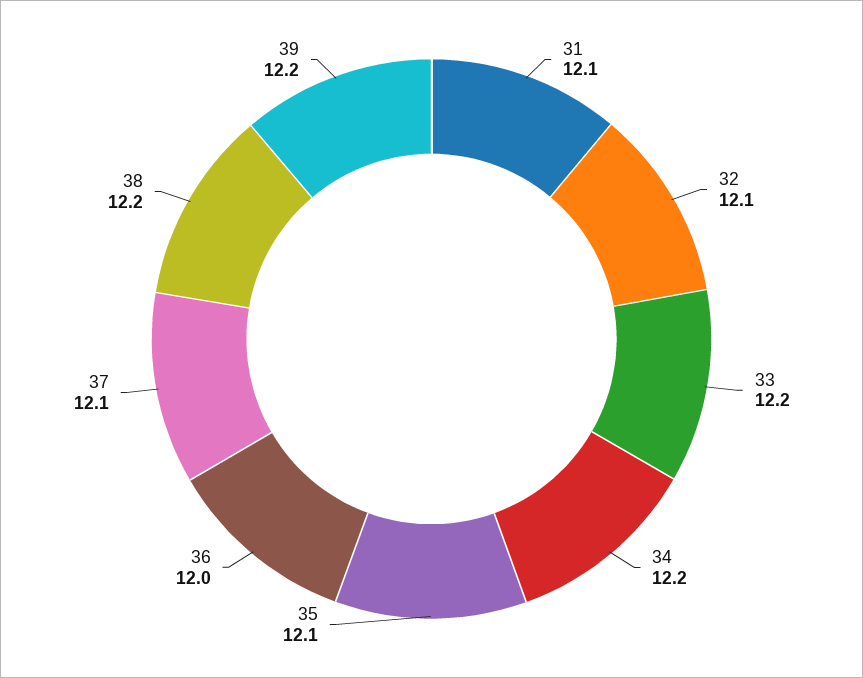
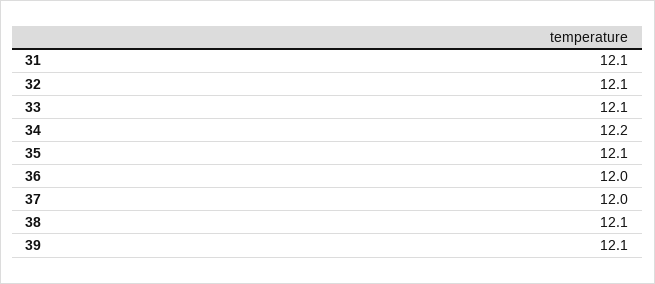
  {
    "31": 12.1,
    "32": 12.1,
-   "33": 12.2,
+   "33": 12.1,
    "34": 12.2,
    "35": 12.1,
    "36": 12,
-   "37": 12.1,
+   "37": 12,
-   "38": 12.2,
+   "38": 12.1,
-   "39": 12.2
+   "39": 12.1
  }

